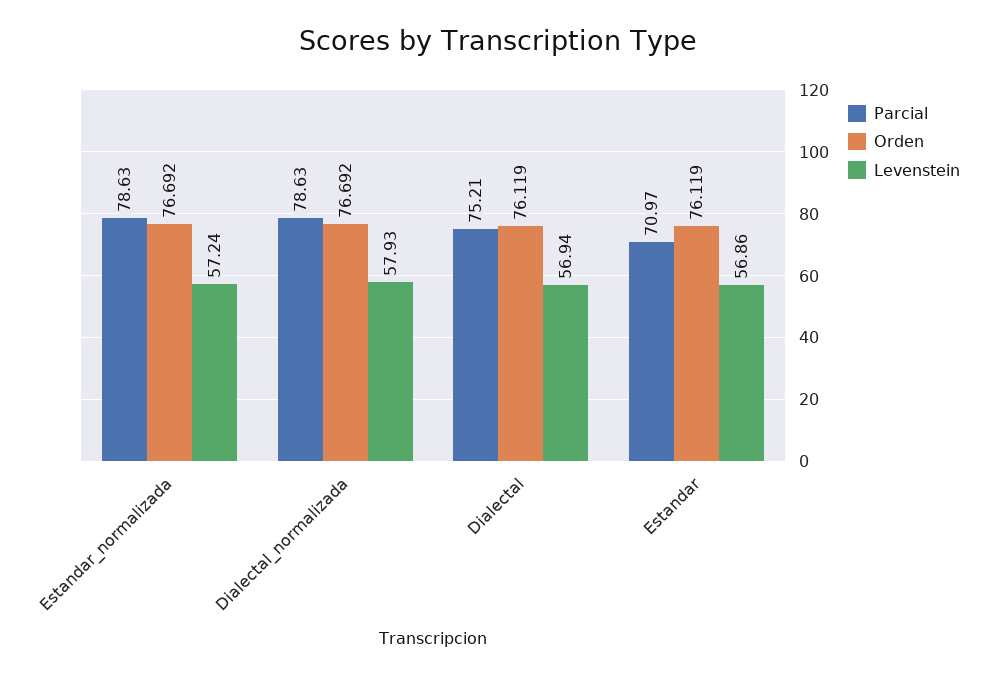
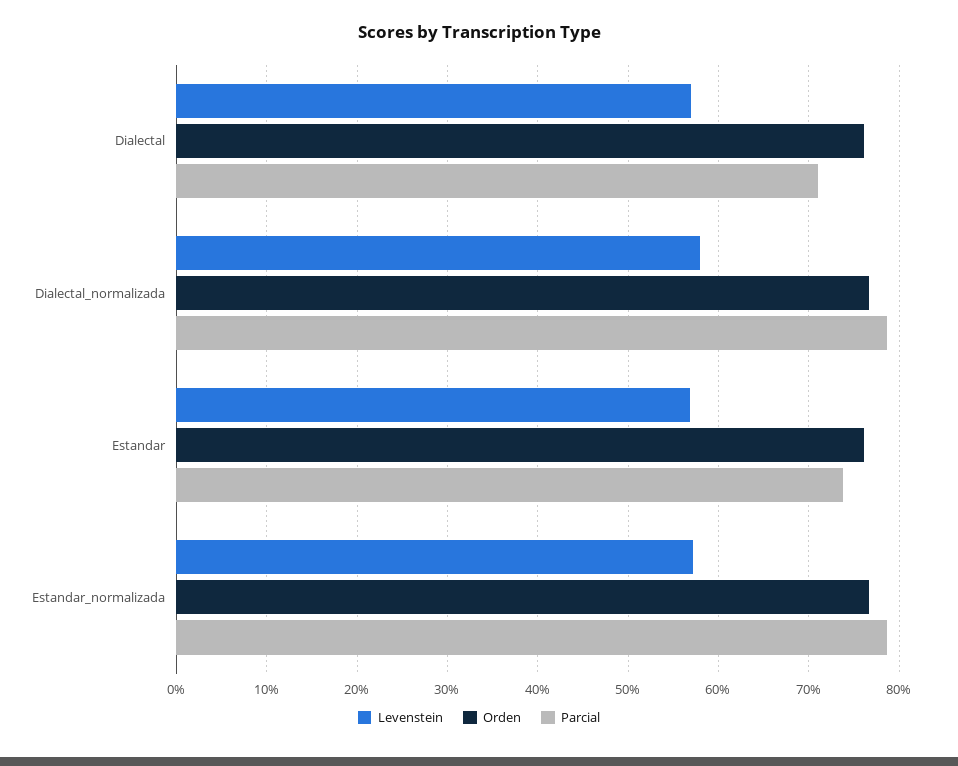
  {
    "Parcial": {
      "Estandar_normalizada": 78.63,
      "Dialectal_normalizada": 78.63,
-     "Dialectal": 75.21,
+     "Dialectal": 71,
-     "Estandar": 70.97
+     "Estandar": 74
    },
    "Orden": {
      "Estandar_normalizada": 76.692,
      "Dialectal_normalizada": 76.692,
      "Dialectal": 76.119,
      "Estandar": 76.119
    },
    "Levenstein": {
      "Estandar_normalizada": 57.24,
      "Dialectal_normalizada": 57.93,
      "Dialectal": 56.94,
      "Estandar": 56.86
    }
  }

